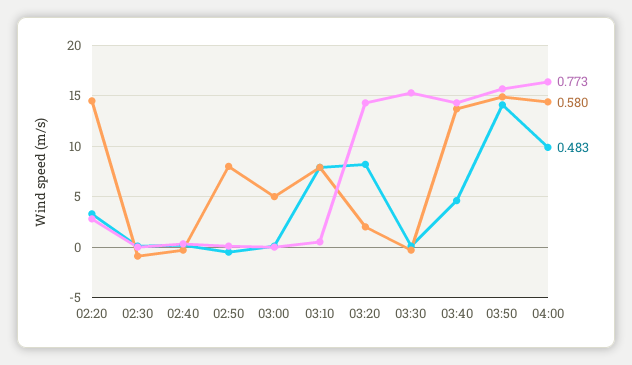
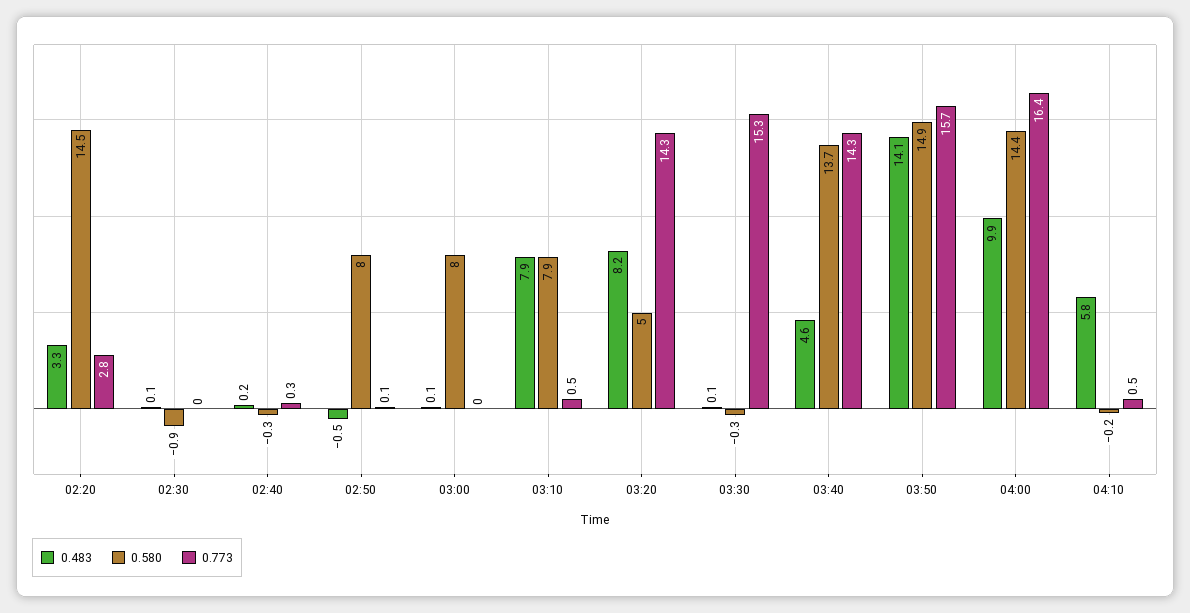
  {
    "0.773": {
      "02:20": 2.8,
      "02:30": 0,
      "02:40": 0.3,
      "02:50": 0.1,
      "03:00": 0,
      "03:10": 0.5,
      "03:20": 14.3,
      "03:30": 15.3,
      "03:40": 14.3,
      "03:50": 15.7,
-     "04:00": 16.4
+     "04:00": 16.4,
+     "04:10": 0.5
    },
    "0.580": {
      "02:20": 14.5,
      "02:30": -0.9,
      "02:40": -0.3,
      "02:50": 8,
-     "03:00": 5,
+     "03:00": 8,
      "03:10": 7.9,
-     "03:20": 2,
+     "03:20": 5,
      "03:30": -0.3,
      "03:40": 13.7,
      "03:50": 14.9,
-     "04:00": 14.4
+     "04:00": 14.4,
+     "04:10": -0.2
    },
    "0.483": {
      "02:20": 3.3,
      "02:30": 0.1,
      "02:40": 0.2,
      "02:50": -0.5,
      "03:00": 0.1,
      "03:10": 7.9,
      "03:20": 8.2,
      "03:30": 0.1,
      "03:40": 4.6,
      "03:50": 14.1,
-     "04:00": 9.9
+     "04:00": 9.9,
+     "04:10": 5.8
    }
  }

